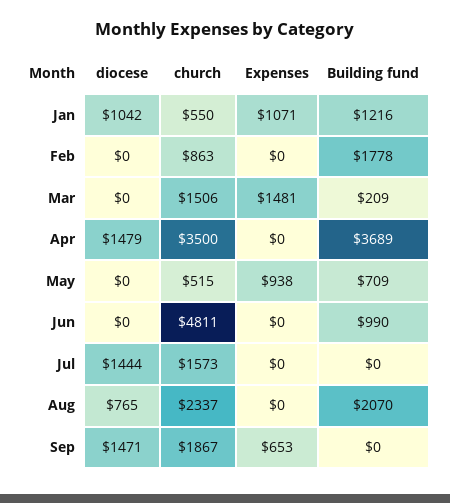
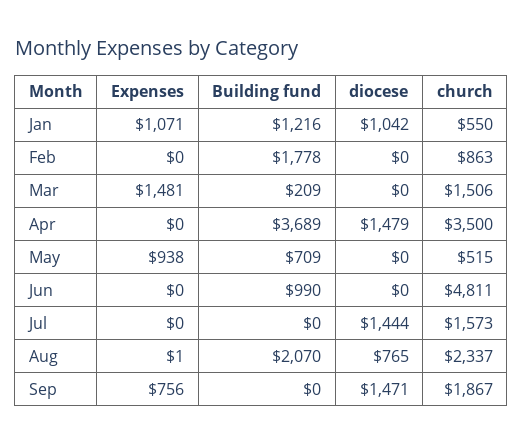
  {
    "diocese": {
      "Jan": 1042,
      "Feb": 0,
      "Mar": 0,
      "Apr": 1479,
      "May": 0,
      "Jun": 0,
      "Jul": 1444,
      "Aug": 765,
      "Sep": 1471
    },
    "church": {
      "Jan": 550,
      "Feb": 863,
      "Mar": 1506,
      "Apr": 3500,
      "May": 515,
      "Jun": 4811,
      "Jul": 1573,
      "Aug": 2337,
      "Sep": 1867
    },
    "Expenses": {
      "Jan": 1071,
      "Feb": 0,
      "Mar": 1481,
      "Apr": 0,
      "May": 938,
      "Jun": 0,
      "Jul": 0,
-     "Aug": 0,
+     "Aug": 1,
-     "Sep": 653
+     "Sep": 756
    },
    "Building fund": {
      "Jan": 1216,
      "Feb": 1778,
      "Mar": 209,
      "Apr": 3689,
      "May": 709,
      "Jun": 990,
      "Jul": 0,
      "Aug": 2070,
      "Sep": 0
    }
  }

